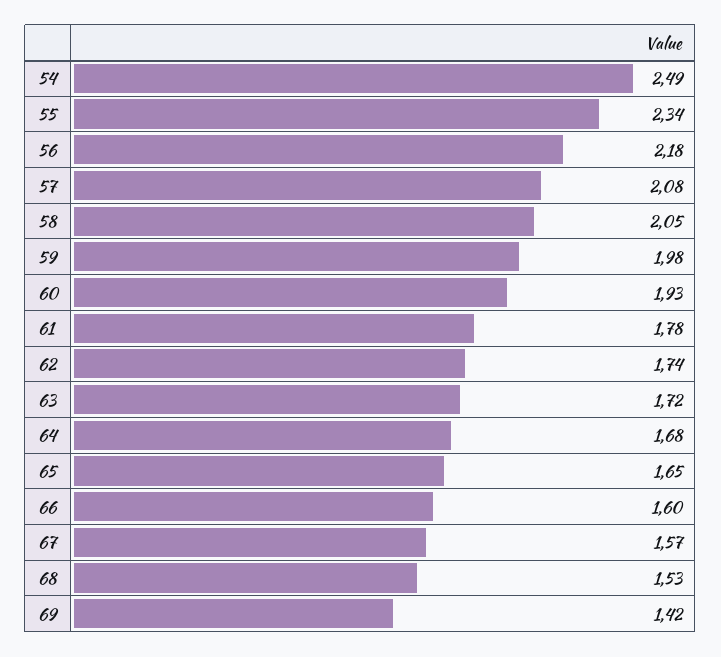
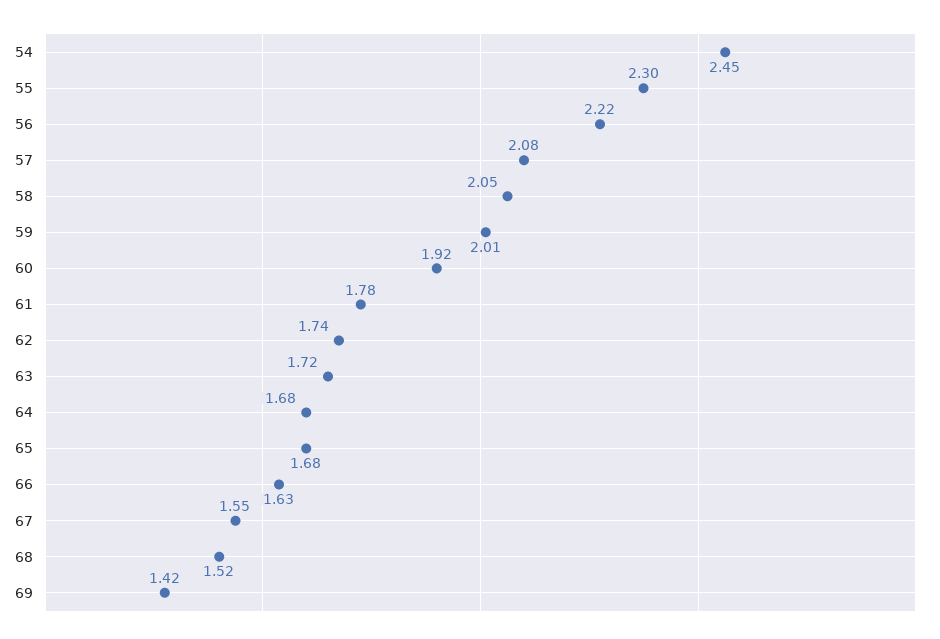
  {
-   "54": 2.49,
+   "54": 2.45,
-   "55": 2.34,
+   "55": 2.3,
-   "56": 2.18,
+   "56": 2.22,
    "57": 2.08,
    "58": 2.05,
-   "59": 1.98,
+   "59": 2.01,
-   "60": 1.93,
+   "60": 1.92,
    "61": 1.78,
    "62": 1.74,
    "63": 1.72,
    "64": 1.68,
-   "65": 1.65,
+   "65": 1.68,
-   "66": 1.6,
+   "66": 1.63,
-   "67": 1.57,
+   "67": 1.55,
-   "68": 1.53,
+   "68": 1.52,
    "69": 1.42
  }

